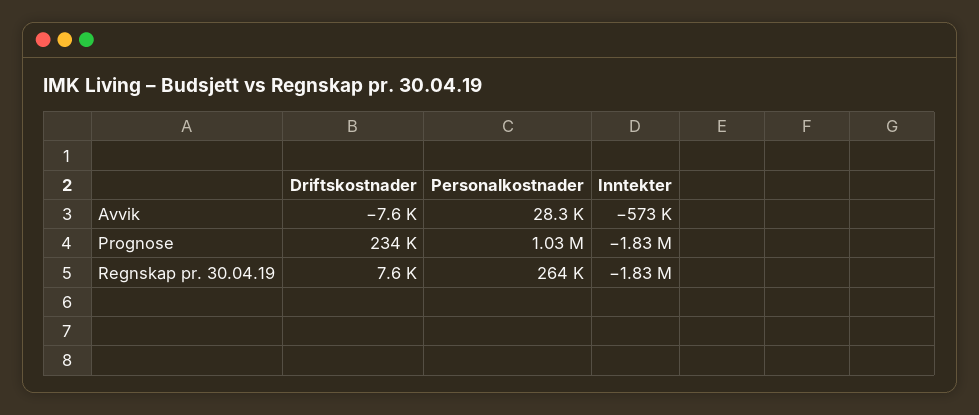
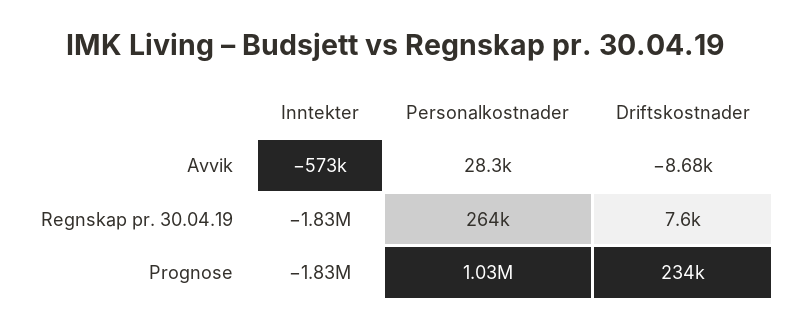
  {
    "Driftskostnader": {
-     "Avvik": -7600,
+     "Avvik": -8680,
      "Prognose": 234000,
      "Regnskap pr. 30.04.19": 7600
    },
    "Personalkostnader": {
      "Avvik": 28300,
      "Prognose": 1030000,
      "Regnskap pr. 30.04.19": 264000
    },
    "Inntekter": {
      "Avvik": -573000,
      "Prognose": -1830000,
      "Regnskap pr. 30.04.19": -1830000
    }
  }

